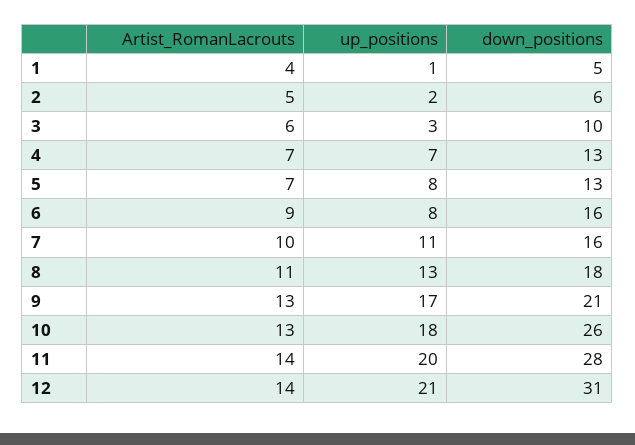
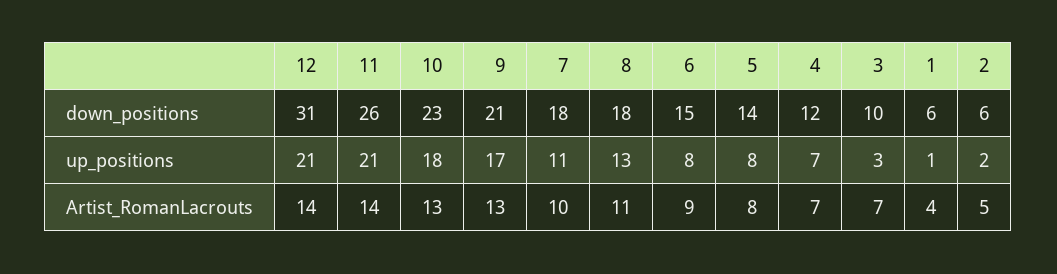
  {
    "Artist_RomanLacrouts": {
      "1": 4,
      "2": 5,
-     "3": 6,
+     "3": 7,
      "4": 7,
-     "5": 7,
+     "5": 8,
      "6": 9,
      "7": 10,
      "8": 11,
      "9": 13,
      "10": 13,
      "11": 14,
      "12": 14
    },
    "up_positions": {
      "1": 1,
      "2": 2,
      "3": 3,
      "4": 7,
      "5": 8,
      "6": 8,
      "7": 11,
      "8": 13,
      "9": 17,
      "10": 18,
-     "11": 20,
+     "11": 21,
      "12": 21
    },
    "down_positions": {
-     "1": 5,
+     "1": 6,
      "2": 6,
      "3": 10,
-     "4": 13,
+     "4": 12,
-     "5": 13,
+     "5": 14,
-     "6": 16,
+     "6": 15,
-     "7": 16,
+     "7": 18,
      "8": 18,
      "9": 21,
-     "10": 26,
+     "10": 23,
-     "11": 28,
+     "11": 26,
      "12": 31
    }
  }

